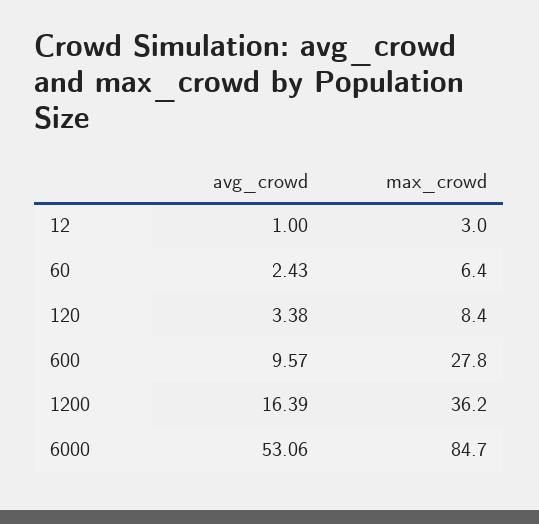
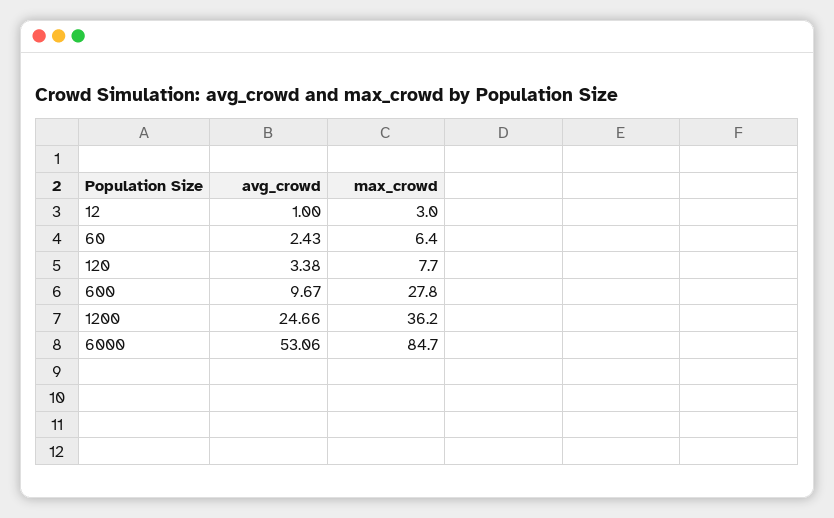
  {
    "avg_crowd": {
      "12": 1,
      "60": 2.43,
      "120": 3.38,
-     "600": 9.57,
+     "600": 9.67,
-     "1200": 16.39,
+     "1200": 24.66,
      "6000": 53.06
    },
    "max_crowd": {
      "12": 3,
      "60": 6.4,
-     "120": 8.4,
+     "120": 7.7,
      "600": 27.8,
      "1200": 36.2,
      "6000": 84.7
    }
  }

